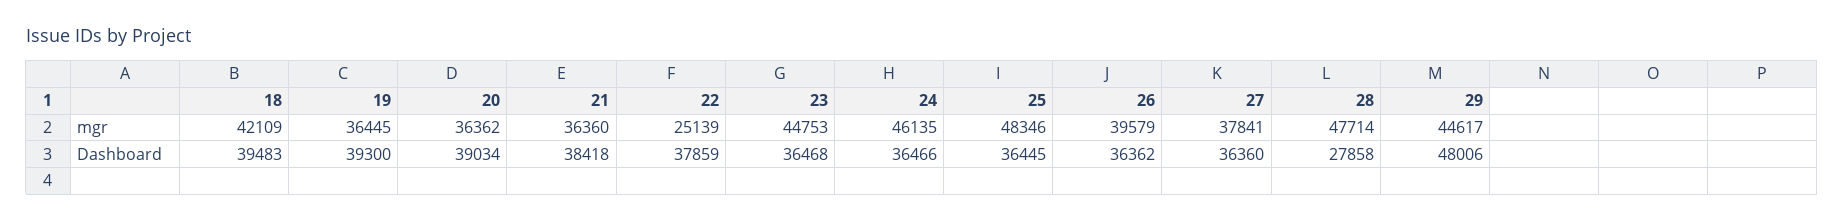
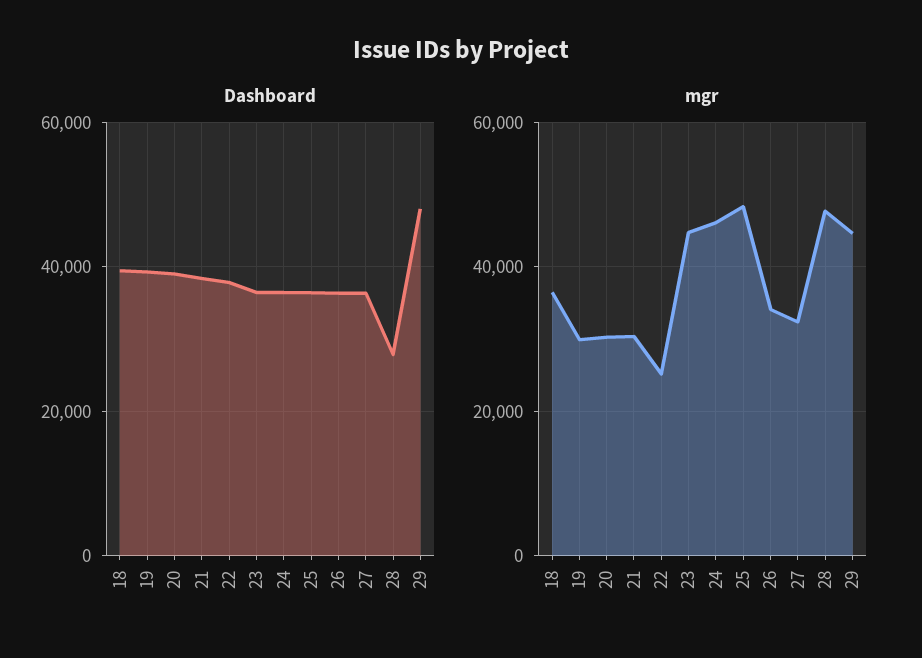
  {
    "mgr": {
-     "18": 42109,
+     "18": 36000,
-     "19": 36445,
+     "19": 30000,
-     "20": 36362,
+     "20": 30000,
-     "21": 36360,
+     "21": 30000,
      "22": 25139,
      "23": 44753,
      "24": 46135,
      "25": 48346,
-     "26": 39579,
+     "26": 34000,
-     "27": 37841,
+     "27": 32000,
      "28": 47714,
      "29": 44617
    },
    "Dashboard": {
      "18": 39483,
      "19": 39300,
      "20": 39034,
      "21": 38418,
      "22": 37859,
      "23": 36468,
      "24": 36466,
      "25": 36445,
      "26": 36362,
      "27": 36360,
      "28": 27858,
      "29": 48006
    }
  }

